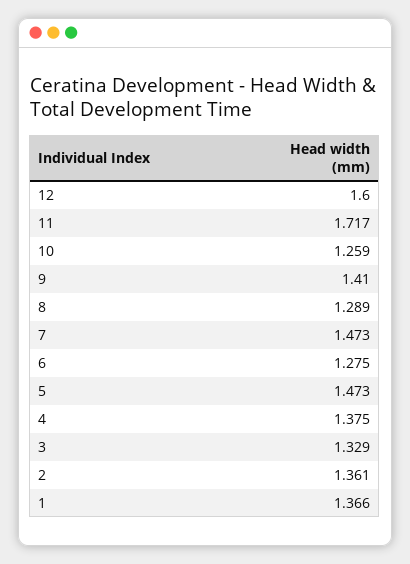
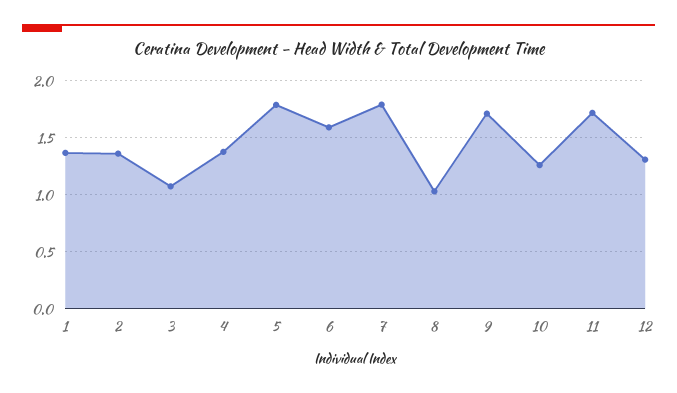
  {
-   "12": 1.6,
+   "12": 1.3,
    "11": 1.717,
    "10": 1.259,
-   "9": 1.41,
+   "9": 1.7,
-   "8": 1.289,
+   "8": 1,
-   "7": 1.473,
+   "7": 1.8,
-   "6": 1.275,
+   "6": 1.6,
-   "5": 1.473,
+   "5": 1.8,
    "4": 1.375,
-   "3": 1.329,
+   "3": 1.1,
    "2": 1.361,
    "1": 1.366
  }

